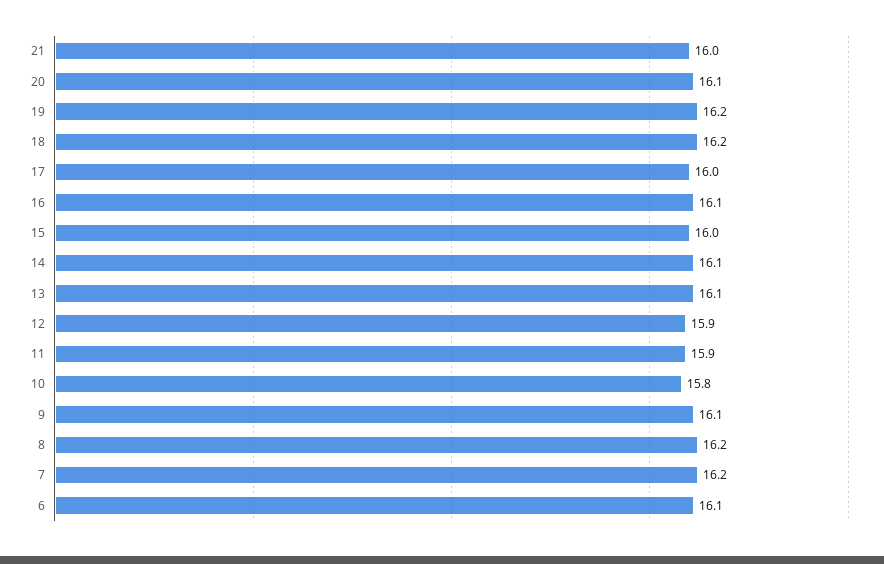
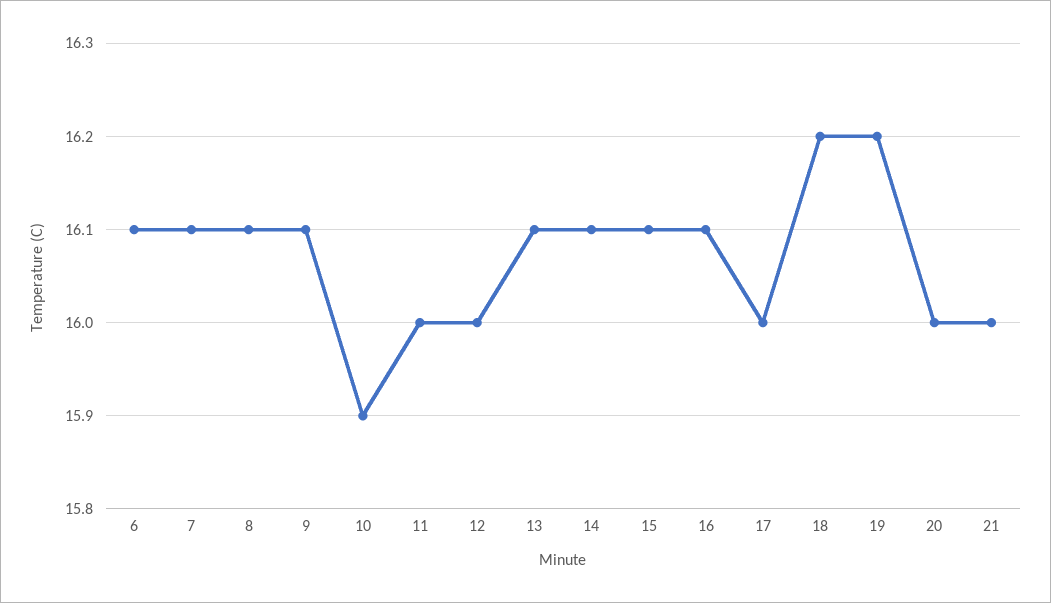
  {
    "21": 16,
-   "20": 16.1,
+   "20": 16,
    "19": 16.2,
    "18": 16.2,
    "17": 16,
    "16": 16.1,
-   "15": 16,
+   "15": 16.1,
    "14": 16.1,
    "13": 16.1,
-   "12": 15.9,
+   "12": 16,
-   "11": 15.9,
+   "11": 16,
-   "10": 15.8,
+   "10": 15.9,
    "9": 16.1,
-   "8": 16.2,
+   "8": 16.1,
-   "7": 16.2,
+   "7": 16.1,
    "6": 16.1
  }

